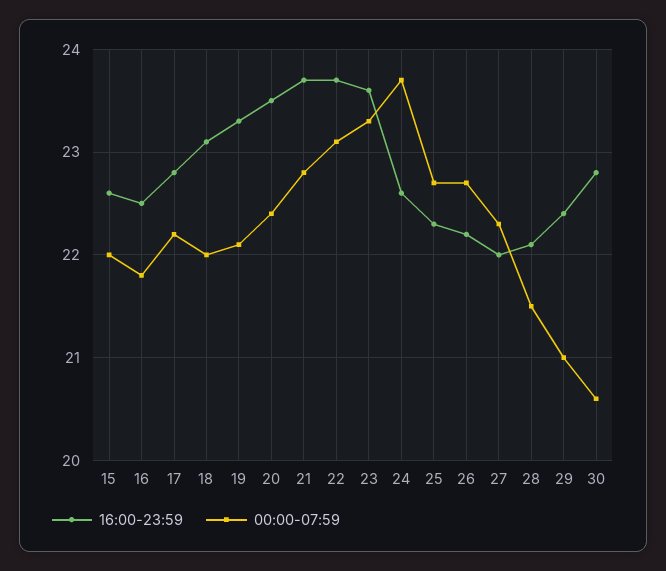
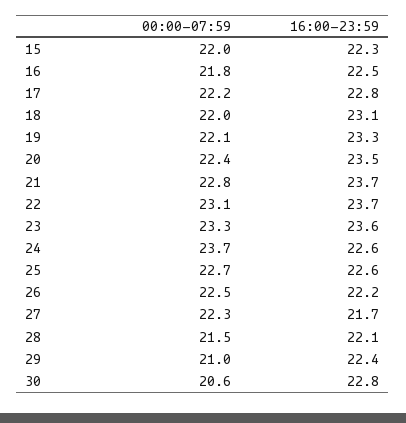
  {
    "16:00-23:59": {
-     "15": 22.6,
+     "15": 22.3,
      "16": 22.5,
      "17": 22.8,
      "18": 23.1,
      "19": 23.3,
      "20": 23.5,
      "21": 23.7,
      "22": 23.7,
      "23": 23.6,
      "24": 22.6,
-     "25": 22.3,
+     "25": 22.6,
      "26": 22.2,
-     "27": 22,
+     "27": 21.7,
      "28": 22.1,
      "29": 22.4,
      "30": 22.8
    },
    "00:00-07:59": {
      "15": 22,
      "16": 21.8,
      "17": 22.2,
      "18": 22,
      "19": 22.1,
      "20": 22.4,
      "21": 22.8,
      "22": 23.1,
      "23": 23.3,
      "24": 23.7,
      "25": 22.7,
-     "26": 22.7,
+     "26": 22.5,
      "27": 22.3,
      "28": 21.5,
      "29": 21,
      "30": 20.6
    }
  }

